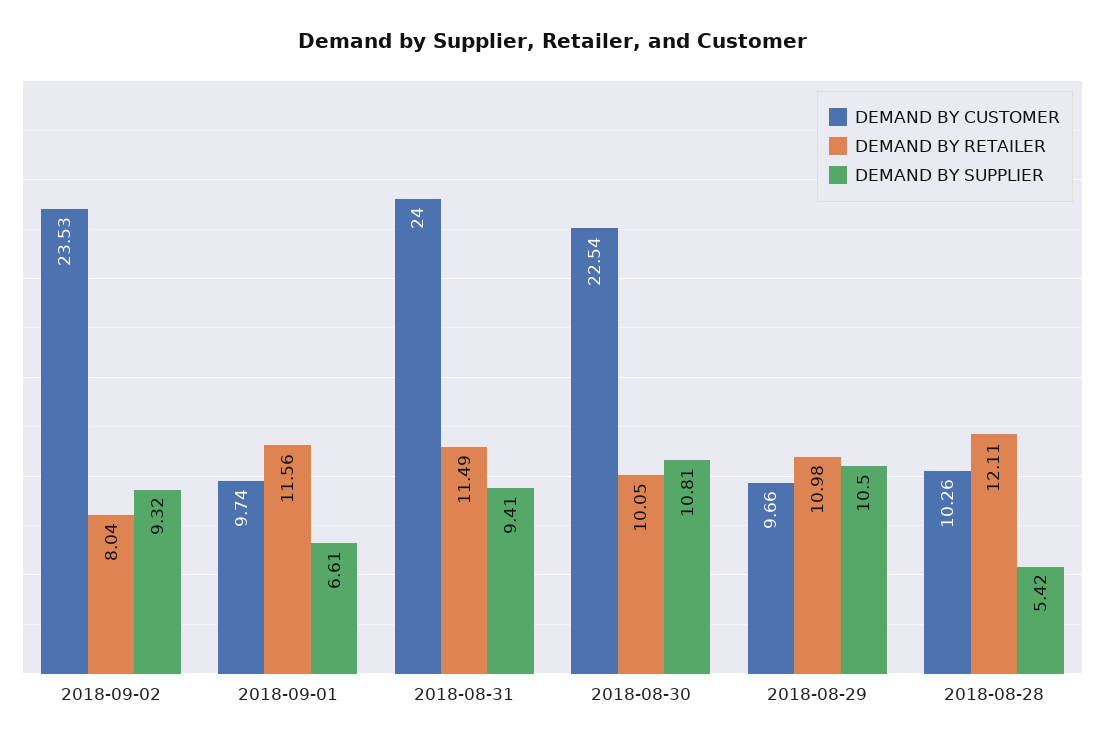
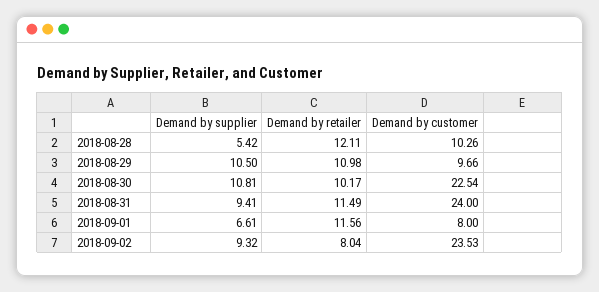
  {
    "DEMAND BY CUSTOMER": {
      "2018-09-02": 23.53,
-     "2018-09-01": 9.74,
+     "2018-09-01": 8,
      "2018-08-31": 24,
      "2018-08-30": 22.54,
      "2018-08-29": 9.66,
      "2018-08-28": 10.26
    },
    "DEMAND BY RETAILER": {
      "2018-09-02": 8.04,
      "2018-09-01": 11.56,
      "2018-08-31": 11.49,
-     "2018-08-30": 10.05,
+     "2018-08-30": 10.17,
      "2018-08-29": 10.98,
      "2018-08-28": 12.11
    },
    "DEMAND BY SUPPLIER": {
      "2018-09-02": 9.32,
      "2018-09-01": 6.61,
      "2018-08-31": 9.41,
      "2018-08-30": 10.81,
      "2018-08-29": 10.5,
      "2018-08-28": 5.42
    }
  }

